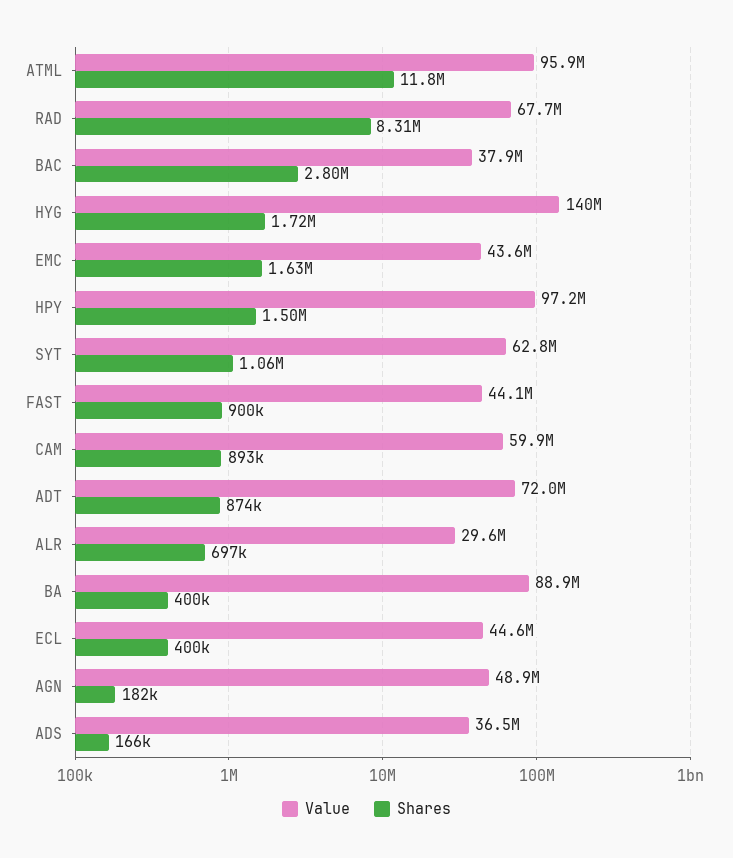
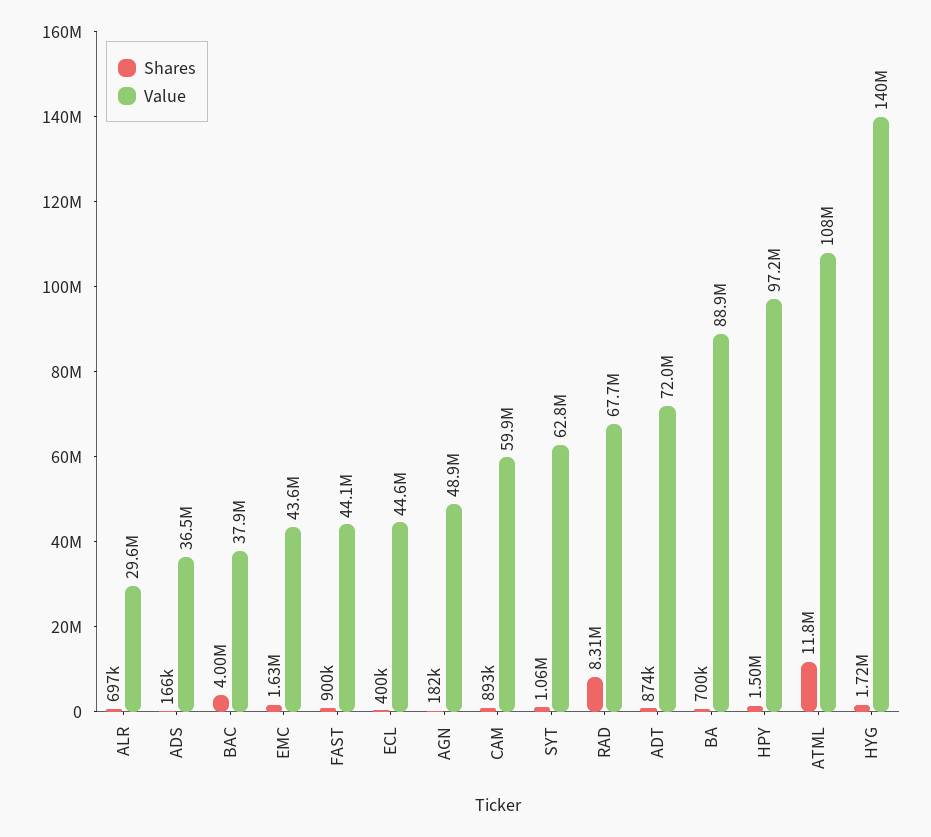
  {
    "Value": {
-     "ATML": 95900000,
+     "ATML": 108000000,
      "RAD": 67700000,
      "BAC": 37900000,
      "HYG": 140000000,
      "EMC": 43600000,
      "HPY": 97200000,
      "SYT": 62800000,
      "FAST": 44100000,
      "CAM": 59900000,
      "ADT": 72000000,
      "ALR": 29600000,
      "BA": 88900000,
      "ECL": 44600000,
      "AGN": 48900000,
      "ADS": 36500000
    },
    "Shares": {
      "ATML": 11800000,
      "RAD": 8310000,
-     "BAC": 2800000,
+     "BAC": 4000000,
      "HYG": 1720000,
      "EMC": 1630000,
      "HPY": 1500000,
      "SYT": 1060000,
      "FAST": 900000,
      "CAM": 893000,
      "ADT": 874000,
      "ALR": 697000,
-     "BA": 400000,
+     "BA": 700000,
      "ECL": 400000,
      "AGN": 182000,
      "ADS": 166000
    }
  }

